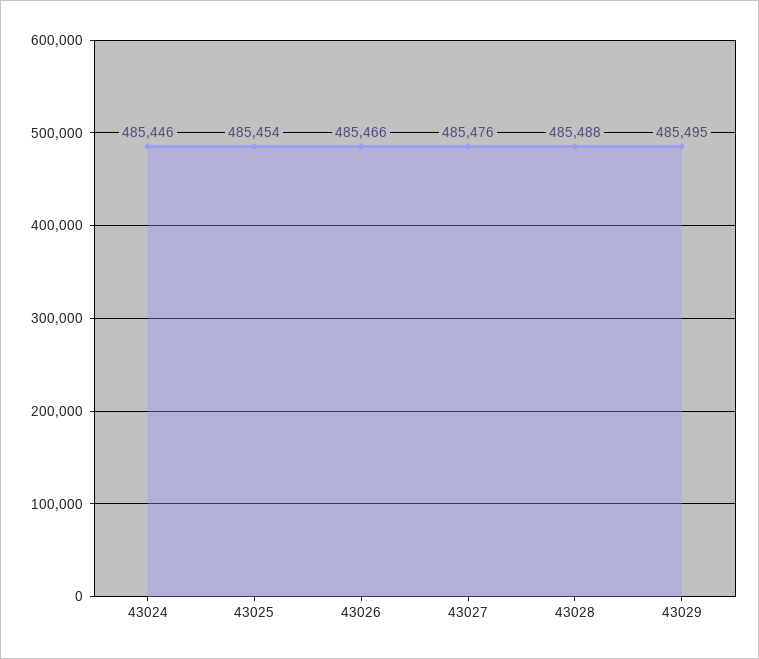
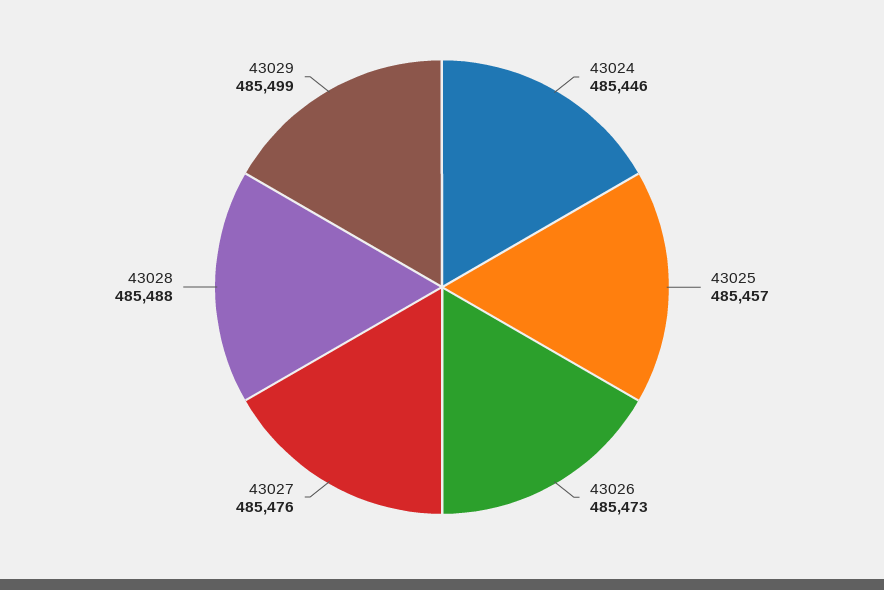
  {
    "43024": 485446,
-   "43025": 485454,
+   "43025": 485457,
-   "43026": 485466,
+   "43026": 485473,
    "43027": 485476,
    "43028": 485488,
-   "43029": 485495
+   "43029": 485499
  }

